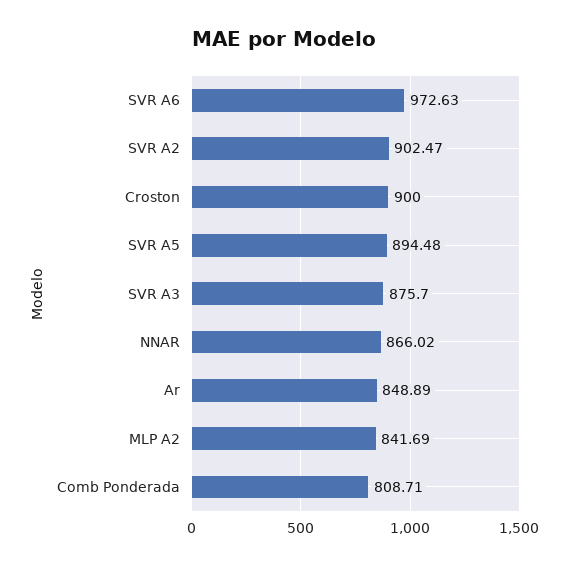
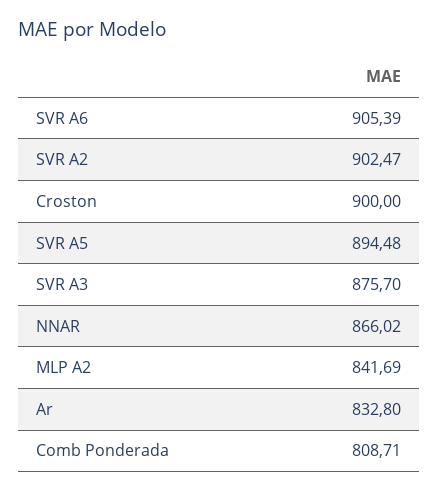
  {
-   "SVR A6": 972.63,
+   "SVR A6": 905.39,
    "SVR A2": 902.47,
    "Croston": 900,
    "SVR A5": 894.48,
    "SVR A3": 875.7,
    "NNAR": 866.02,
-   "Ar": 848.89,
+   "Ar": 832.8,
    "MLP A2": 841.69,
    "Comb Ponderada": 808.71
  }

